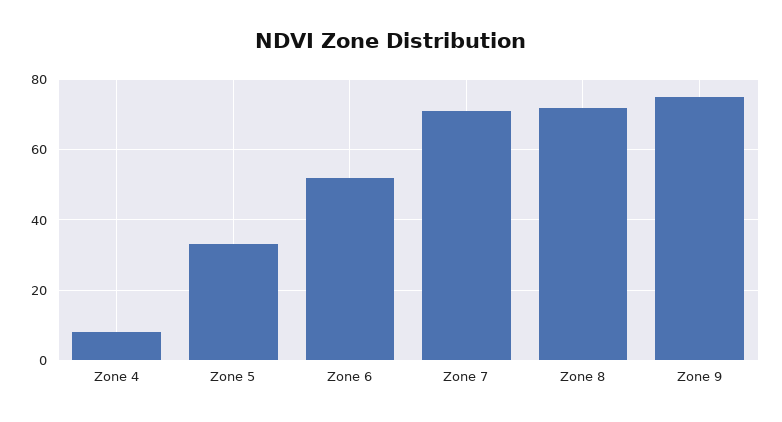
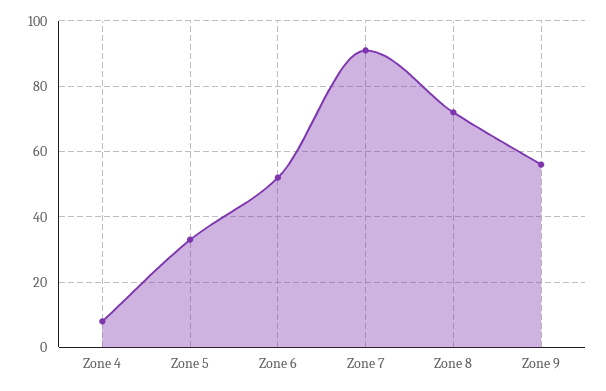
  {
    "Zone 4": 10,
    "Zone 5": 35,
    "Zone 6": 50,
-   "Zone 7": 70,
+   "Zone 7": 90,
    "Zone 8": 70,
-   "Zone 9": 75
+   "Zone 9": 55
  }

